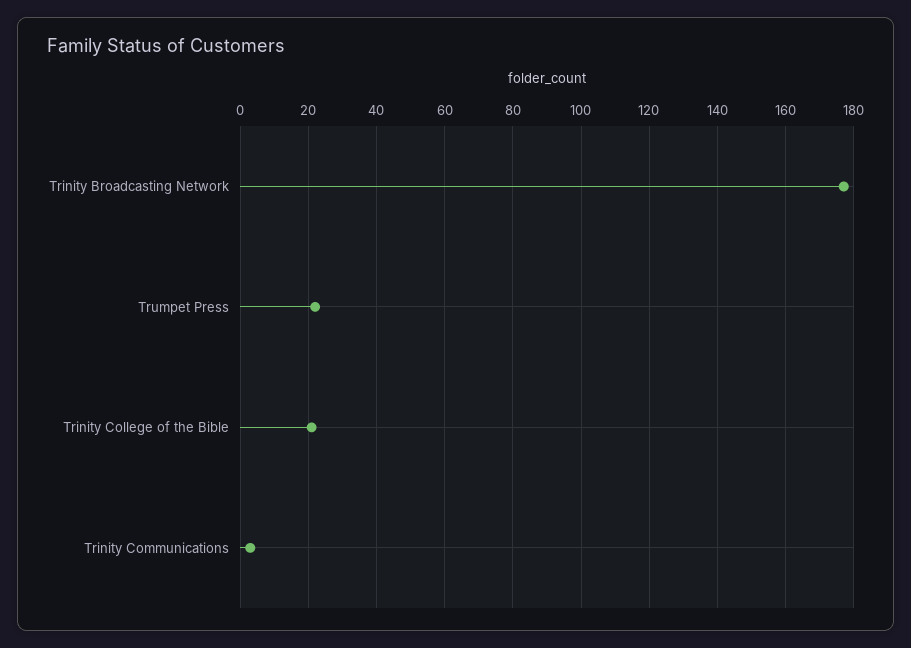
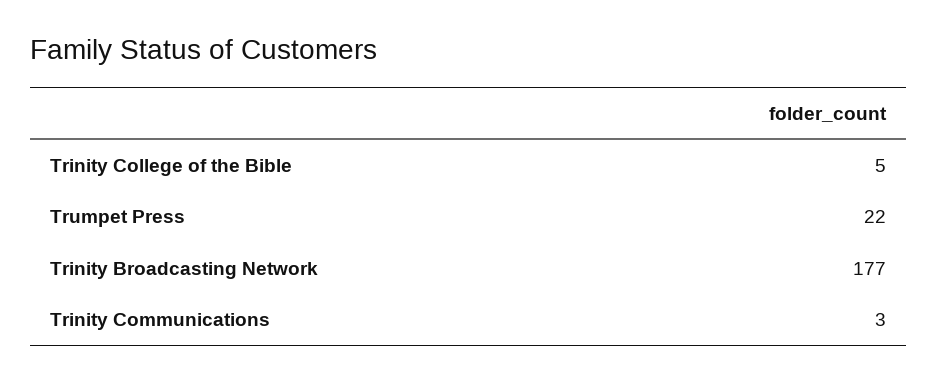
  {
    "Trinity Broadcasting Network": 177,
    "Trumpet Press": 22,
-   "Trinity College of the Bible": 20,
+   "Trinity College of the Bible": 5,
    "Trinity Communications": 3
  }

